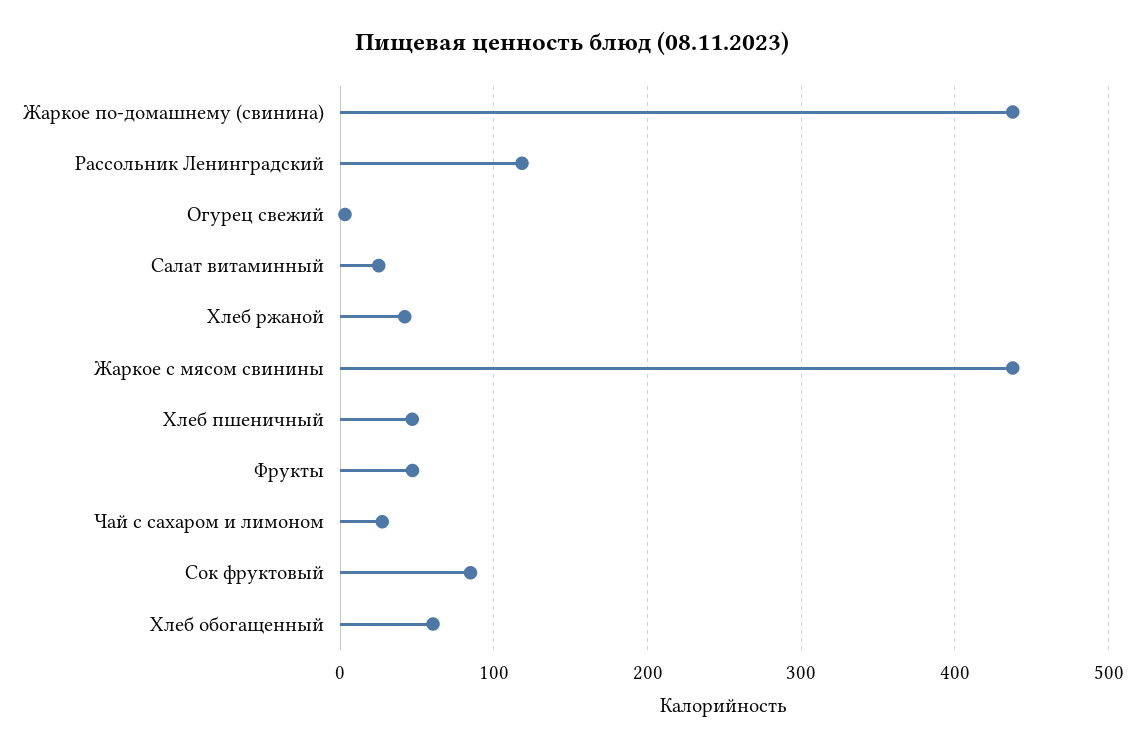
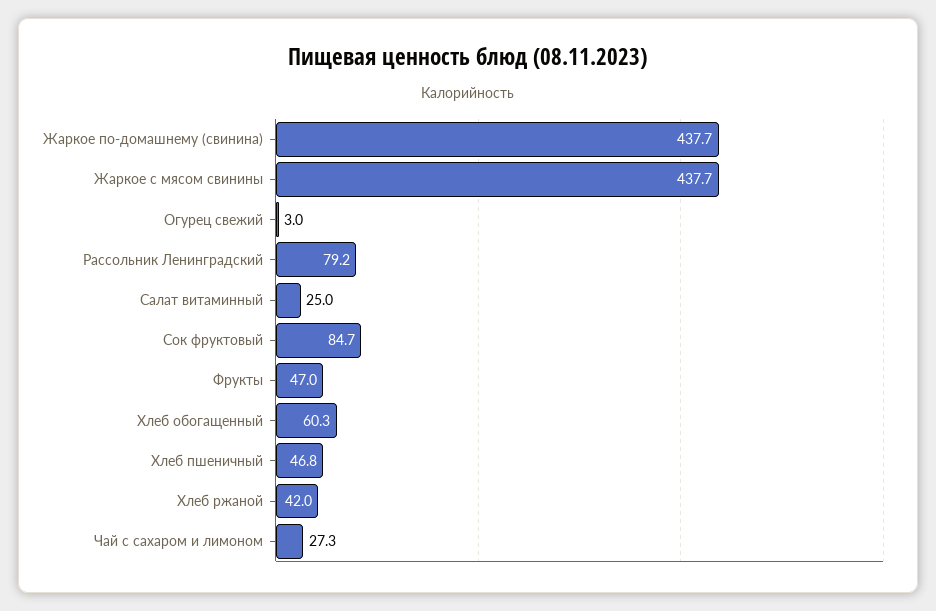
  {
    "Жаркое по-домашнему (свинина)": 437.7,
-   "Рассольник Ленинградский": 120,
+   "Рассольник Ленинградский": 79.2,
    "Огурец свежий": 3,
    "Салат витаминный": 25,
    "Хлеб ржаной": 42,
    "Жаркое с мясом свинины": 437.7,
    "Хлеб пшеничный": 46.8,
    "Фрукты": 47,
    "Чай с сахаром и лимоном": 27.3,
    "Сок фруктовый": 84.7,
    "Хлеб обогащенный": 60.3
  }

